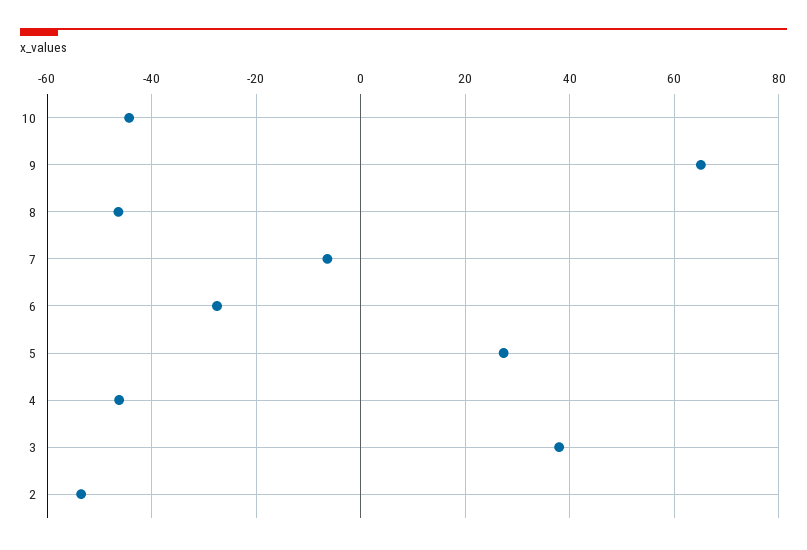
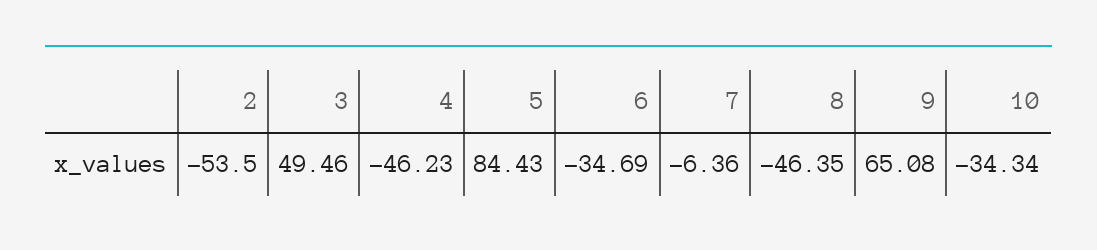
  {
-   "10": -44,
+   "10": -34.34,
    "9": 65.08,
    "8": -46.35,
    "7": -6.36,
-   "6": -28,
+   "6": -34.69,
-   "5": 28,
+   "5": 84.43,
    "4": -46.23,
-   "3": 38,
+   "3": 49.46,
    "2": -53.5
  }

